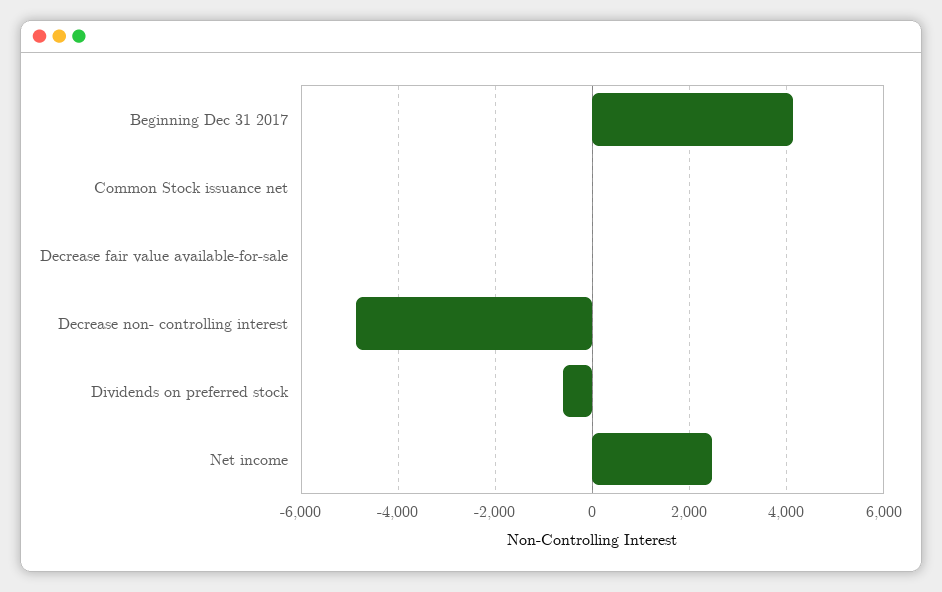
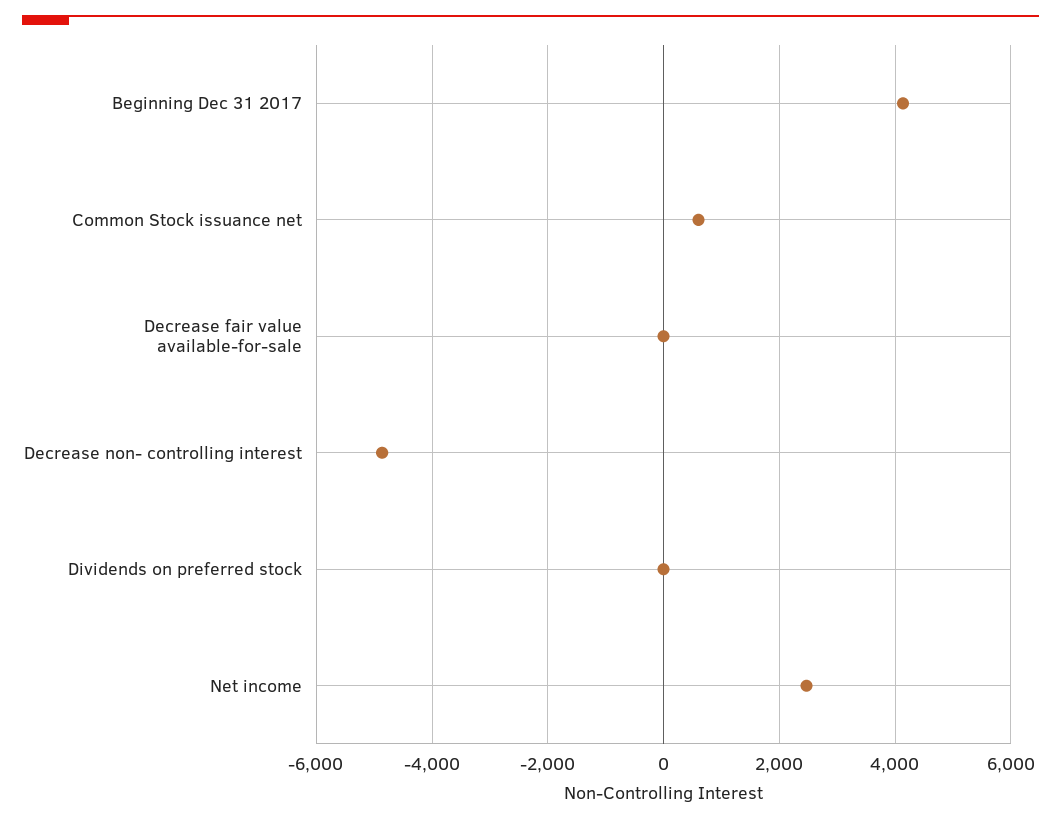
  {
    "Beginning Dec 31 2017": 4200,
-   "Common Stock issuance net": 0,
+   "Common Stock issuance net": 600,
    "Decrease fair value available-for-sale": 0,
    "Decrease non- controlling interest": -4800,
-   "Dividends on preferred stock": -600,
+   "Dividends on preferred stock": 0,
    "Net income": 2400
  }

